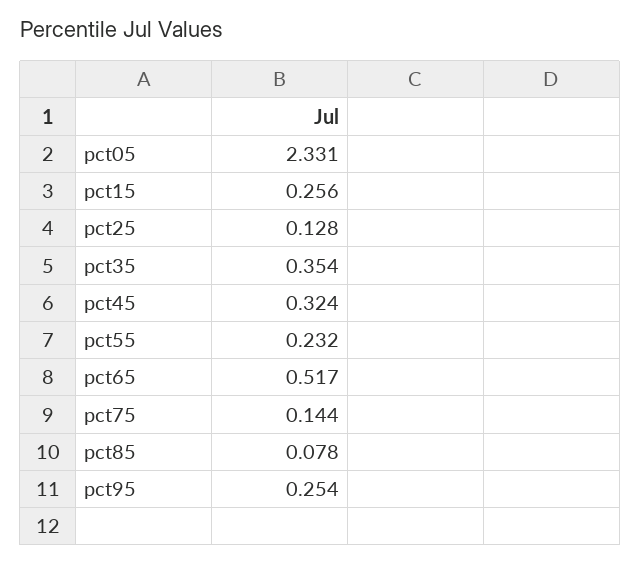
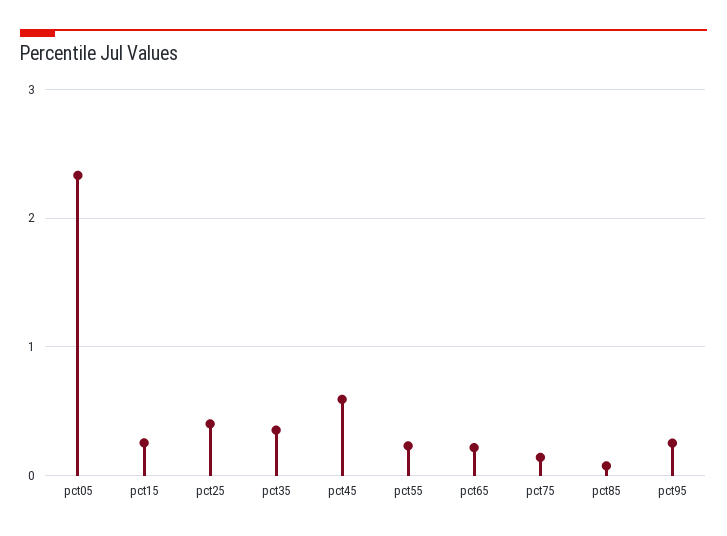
  {
    "pct05": 2.331,
    "pct15": 0.256,
-   "pct25": 0.128,
+   "pct25": 0.4,
    "pct35": 0.354,
-   "pct45": 0.324,
+   "pct45": 0.6,
    "pct55": 0.232,
-   "pct65": 0.517,
+   "pct65": 0.2,
    "pct75": 0.144,
    "pct85": 0.078,
    "pct95": 0.254
  }

